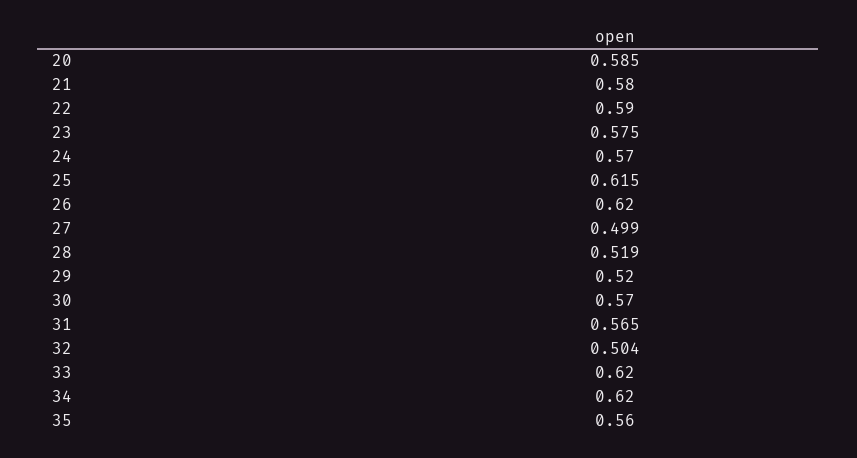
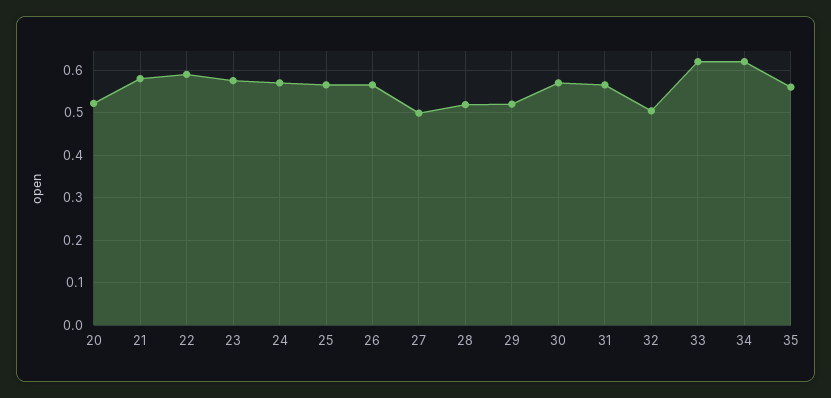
  {
-   "20": 0.585,
+   "20": 0.52,
    "21": 0.58,
    "22": 0.59,
    "23": 0.575,
    "24": 0.57,
-   "25": 0.615,
+   "25": 0.56,
-   "26": 0.62,
+   "26": 0.56,
    "27": 0.499,
    "28": 0.519,
    "29": 0.52,
    "30": 0.57,
    "31": 0.565,
    "32": 0.504,
    "33": 0.62,
    "34": 0.62,
    "35": 0.56
  }

